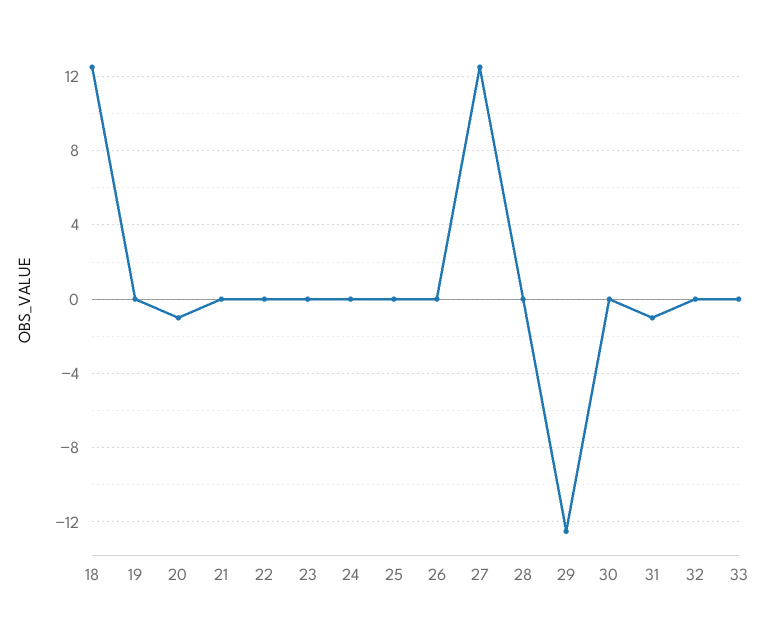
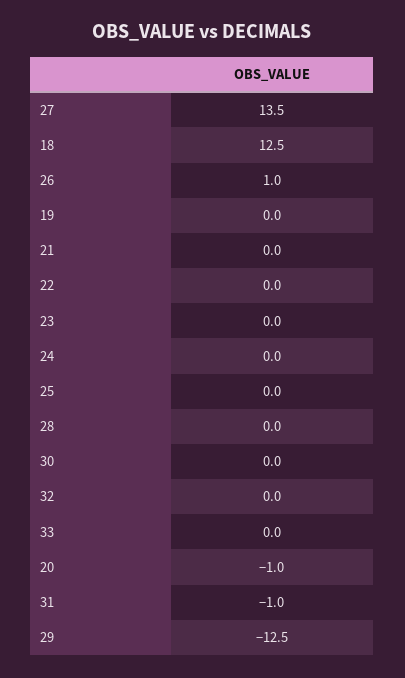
  {
    "18": 12.5,
    "19": 0,
    "20": -1,
    "21": 0,
    "22": 0,
    "23": 0,
    "24": 0,
    "25": 0,
-   "26": 0,
+   "26": 1,
-   "27": 12.5,
+   "27": 13.5,
    "28": 0,
    "29": -12.5,
    "30": 0,
    "31": -1,
    "32": 0,
    "33": 0
  }

